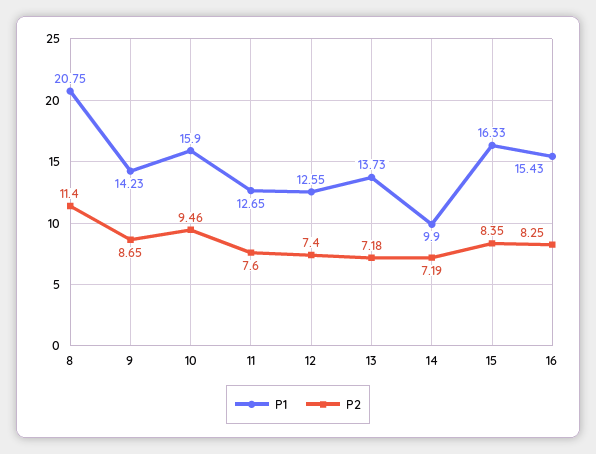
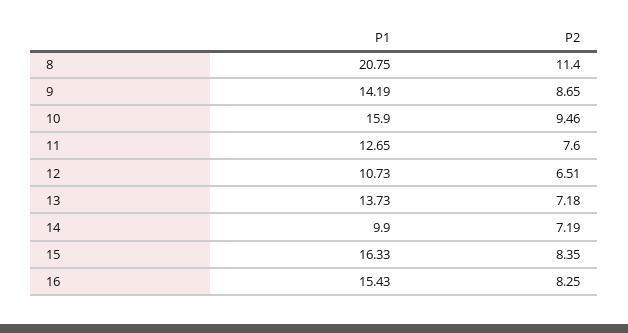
  {
    "P1": {
      "8": 20.75,
-     "9": 14.23,
+     "9": 14.19,
      "10": 15.9,
      "11": 12.65,
-     "12": 12.55,
+     "12": 10.73,
      "13": 13.73,
      "14": 9.9,
      "15": 16.33,
      "16": 15.43
    },
    "P2": {
      "8": 11.4,
      "9": 8.65,
      "10": 9.46,
      "11": 7.6,
-     "12": 7.4,
+     "12": 6.51,
      "13": 7.18,
      "14": 7.19,
      "15": 8.35,
      "16": 8.25
    }
  }

